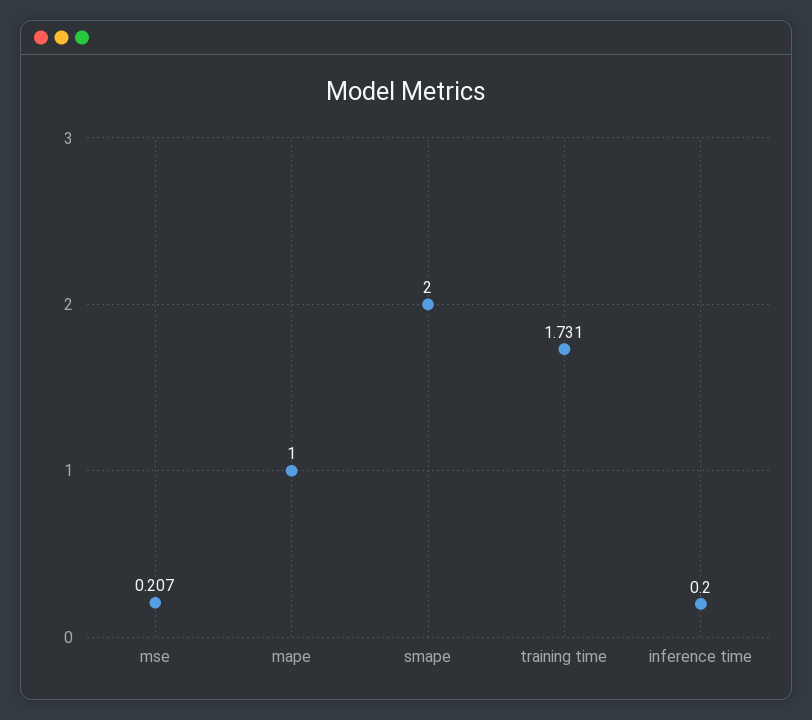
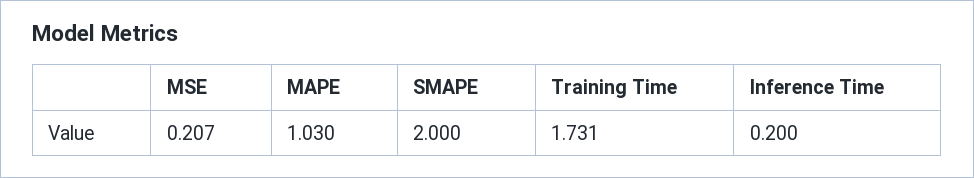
  {
    "mse": 0.207,
-   "mape": 1,
+   "mape": 1.03,
    "smape": 2,
    "training time": 1.731,
    "inference time": 0.2
  }

